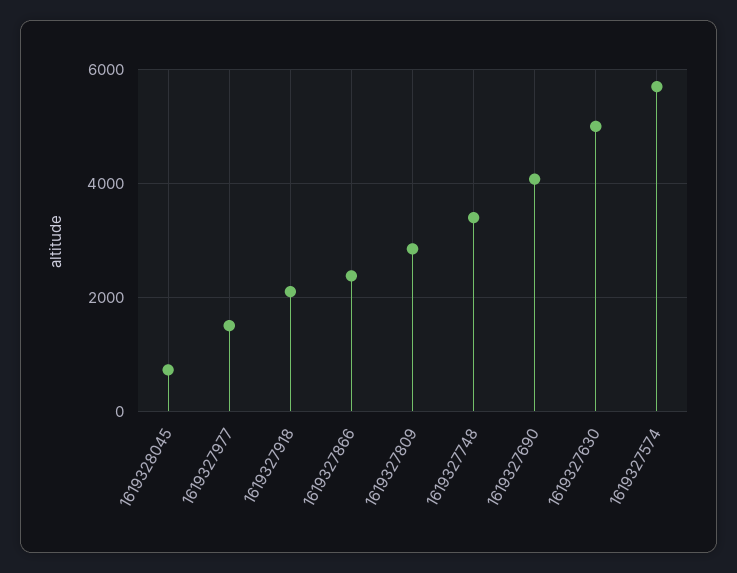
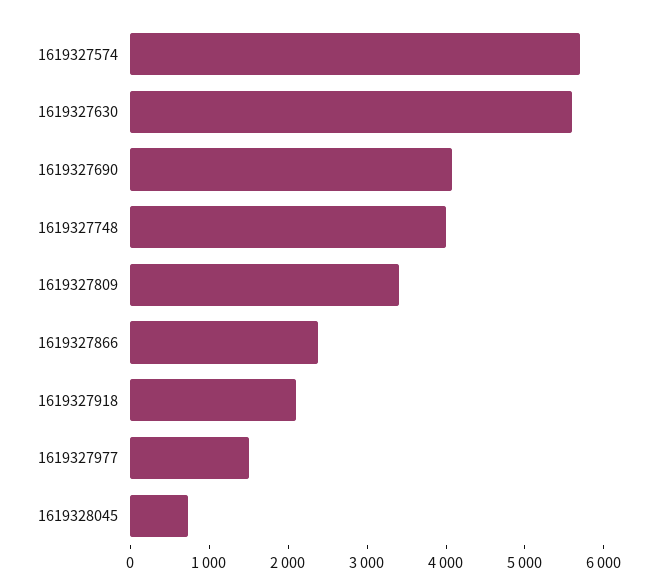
  {
    "1619328045": 800,
    "1619327977": 1600,
    "1619327918": 2200,
    "1619327866": 2400,
-   "1619327809": 2800,
+   "1619327809": 3400,
-   "1619327748": 3400,
+   "1619327748": 4000,
    "1619327690": 4000,
-   "1619327630": 5000,
+   "1619327630": 5600,
    "1619327574": 5800
  }

